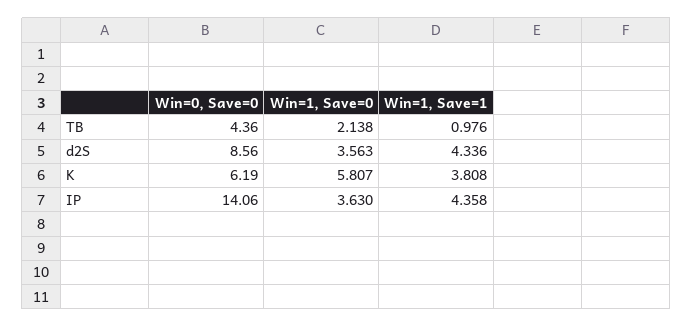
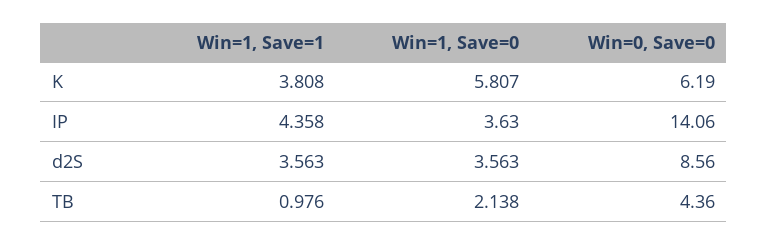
  {
    "Win=0, Save=0": {
      "TB": 4.36,
      "d2S": 8.56,
      "K": 6.19,
      "IP": 14.06
    },
    "Win=1, Save=0": {
      "TB": 2.138,
      "d2S": 3.563,
      "K": 5.807,
      "IP": 3.63
    },
    "Win=1, Save=1": {
      "TB": 0.976,
-     "d2S": 4.336,
+     "d2S": 3.563,
      "K": 3.808,
      "IP": 4.358
    }
  }

